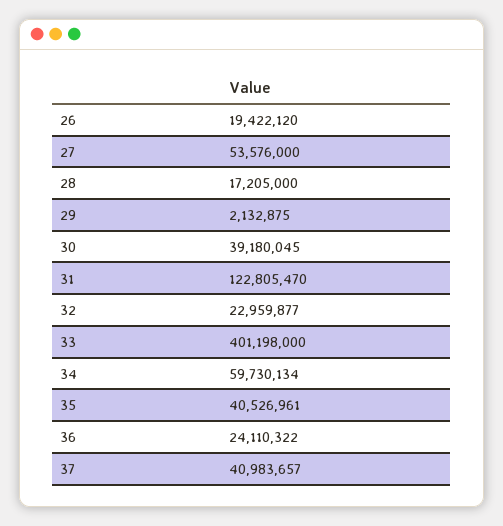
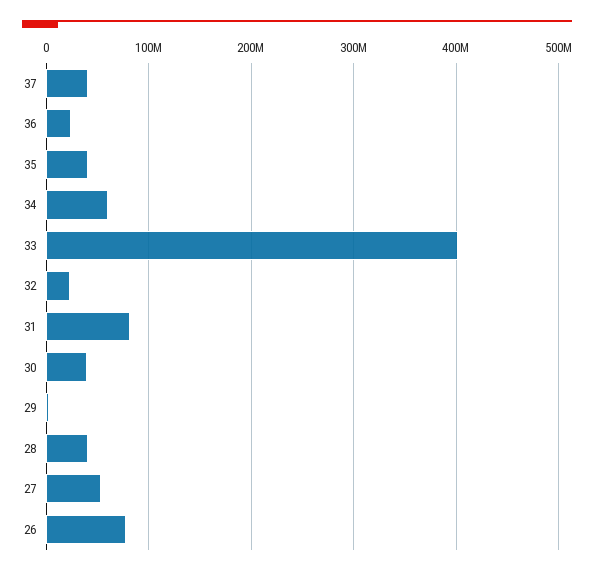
  {
-   "26": 19422120,
+   "26": 80000000,
    "27": 53576000,
-   "28": 17205000,
+   "28": 40000000,
    "29": 2132875,
    "30": 39180045,
-   "31": 122805470,
+   "31": 80000000,
    "32": 22959877,
    "33": 401198000,
    "34": 59730134,
    "35": 40526961,
    "36": 24110322,
    "37": 40983657
  }

